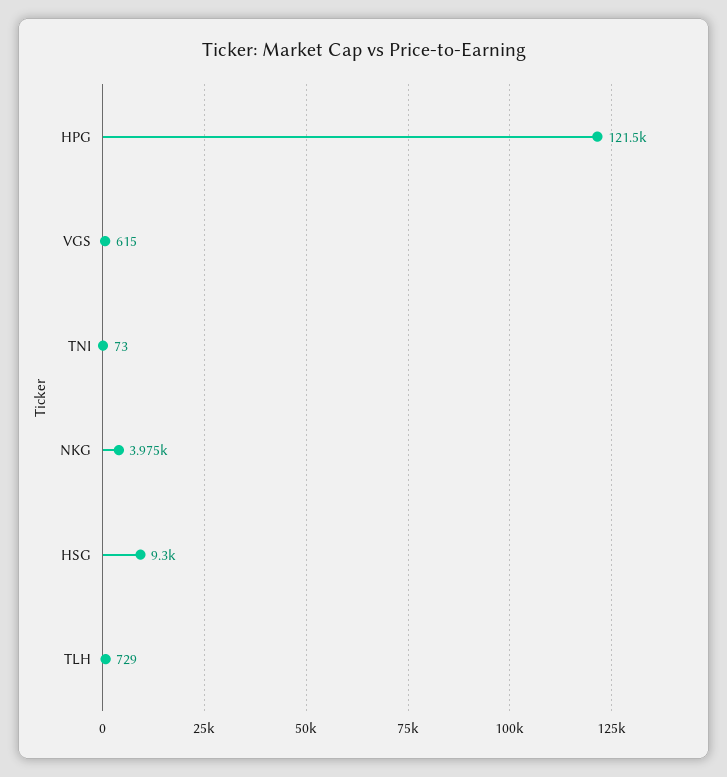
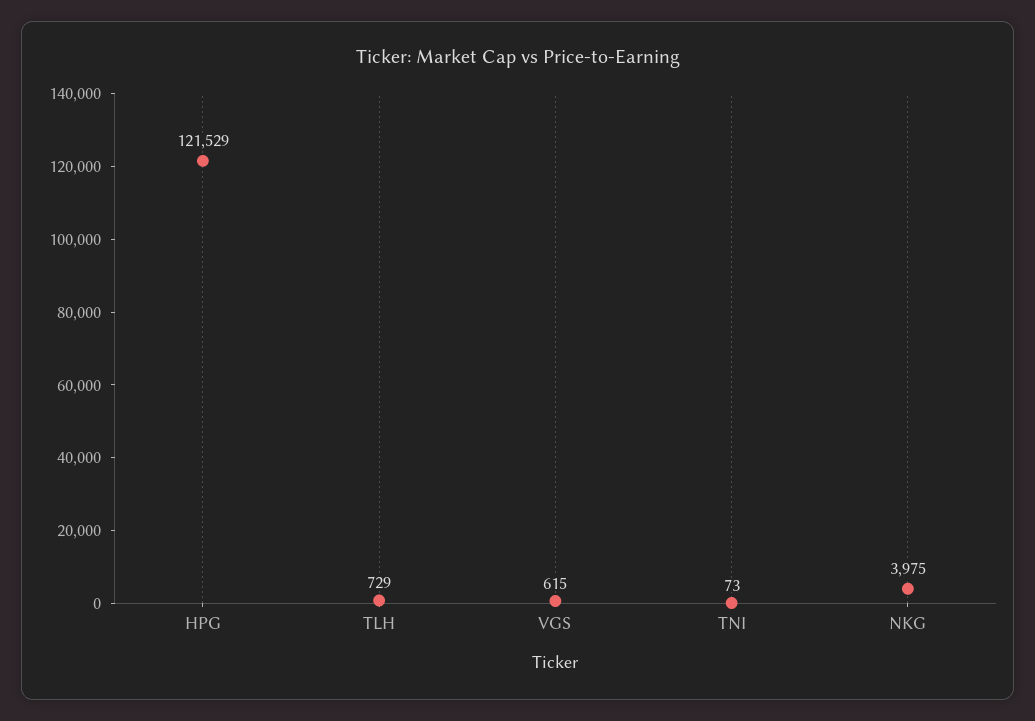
  {
    "HPG": 121529,
    "VGS": 615,
    "TNI": 73,
    "NKG": 3975,
-   "HSG": 9300,
    "TLH": 729
  }

